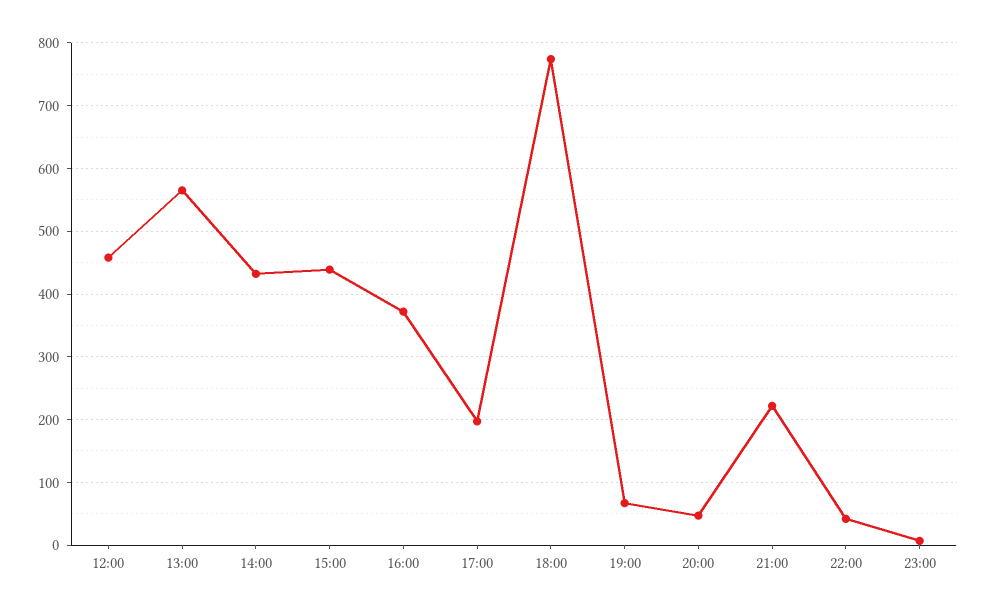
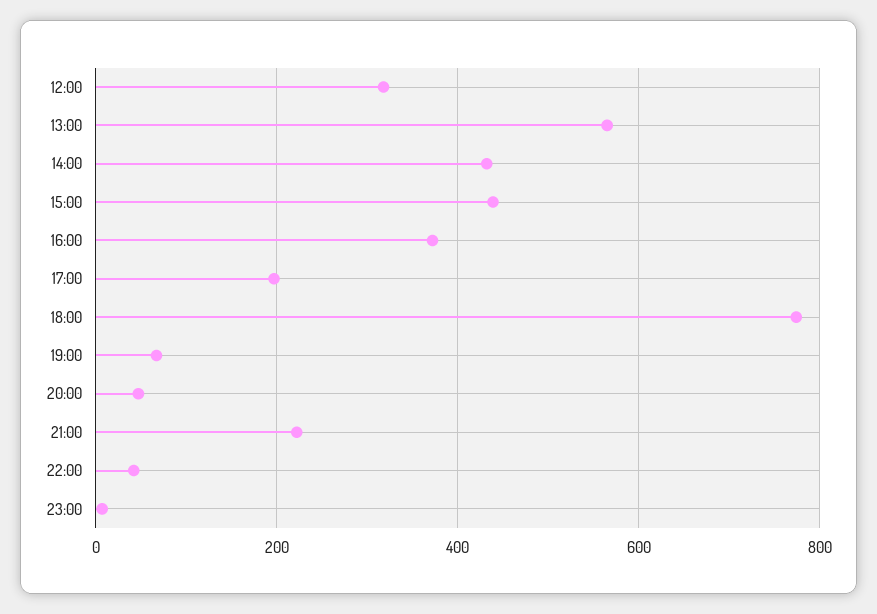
  {
-   "12:00": 460,
+   "12:00": 320,
    "13:00": 570,
    "14:00": 430,
    "15:00": 440,
    "16:00": 370,
    "17:00": 200,
    "18:00": 770,
    "19:00": 70,
    "20:00": 50,
    "21:00": 220,
    "22:00": 40,
    "23:00": 10
  }

